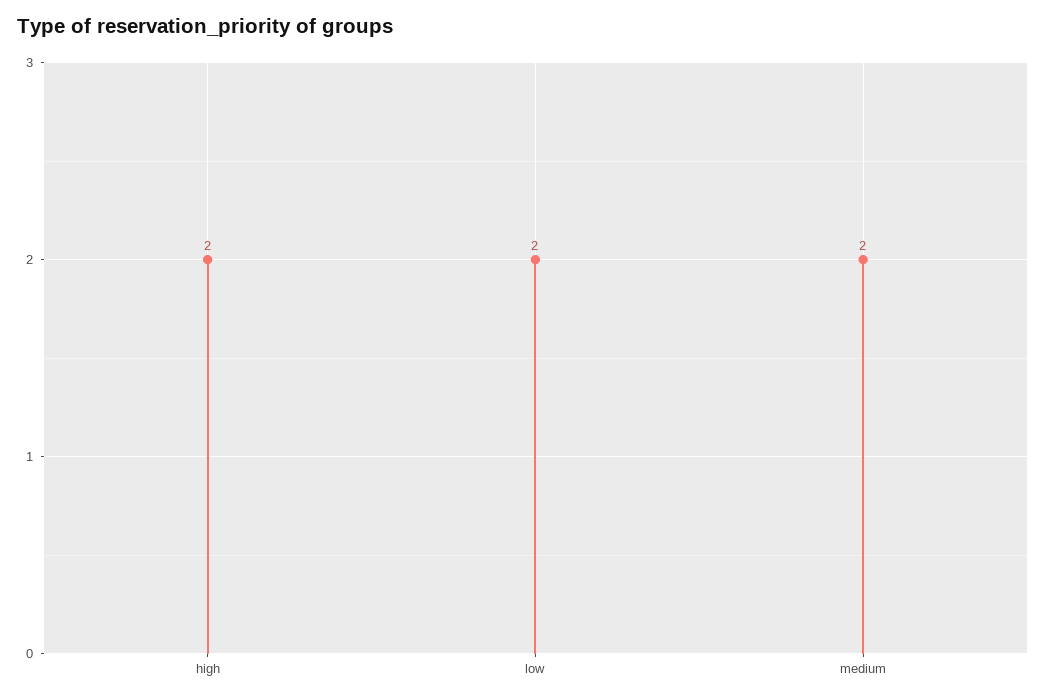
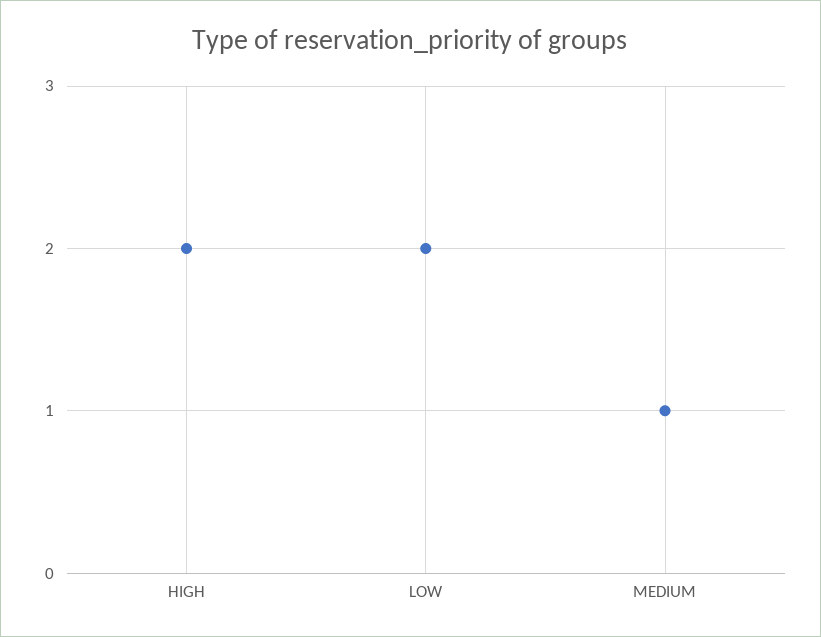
  {
    "high": 2,
    "low": 2,
-   "medium": 2
+   "medium": 1
  }

